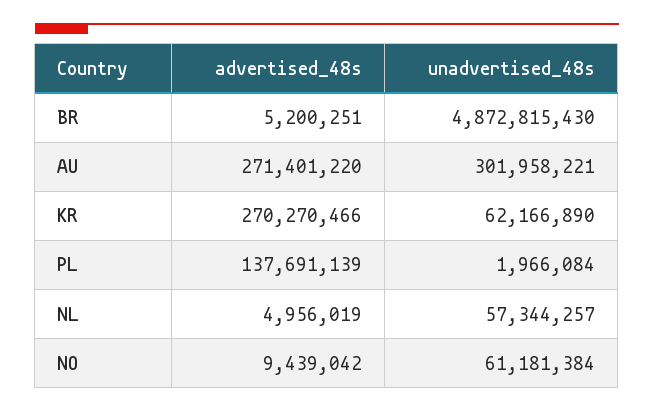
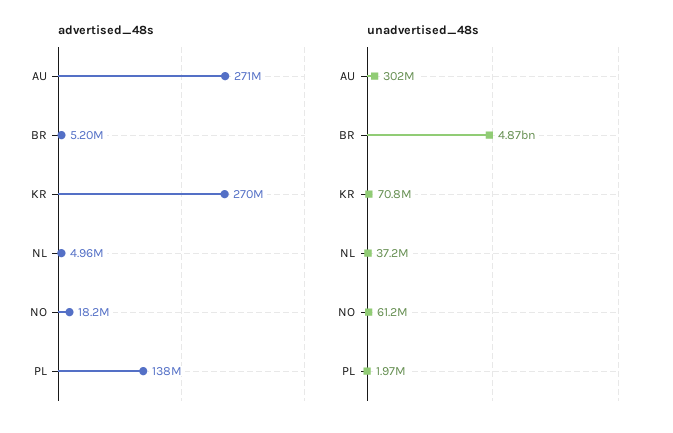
  {
    "advertised_48s": {
      "BR": 5200251,
      "AU": 271401220,
      "KR": 270270466,
      "PL": 137691139,
      "NL": 4956019,
-     "NO": 9439042
+     "NO": 18200000
    },
    "unadvertised_48s": {
      "BR": 4872815430,
      "AU": 301958221,
-     "KR": 62166890,
+     "KR": 70800000,
      "PL": 1966084,
-     "NL": 57344257,
+     "NL": 37200000,
      "NO": 61181384
    }
  }

